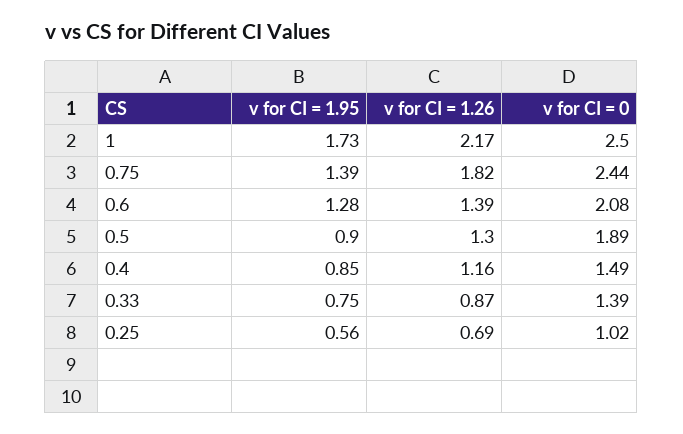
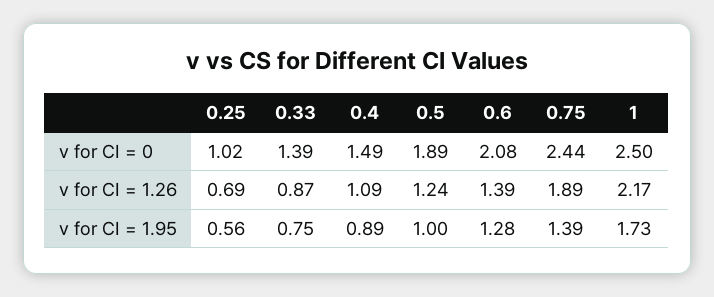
  {
    "v for CI = 1.95": {
      "1": 1.73,
      "0.75": 1.39,
      "0.6": 1.28,
-     "0.5": 0.9,
+     "0.5": 1,
-     "0.4": 0.85,
+     "0.4": 0.89,
      "0.33": 0.75,
      "0.25": 0.56
    },
    "v for CI = 1.26": {
      "1": 2.17,
-     "0.75": 1.82,
+     "0.75": 1.89,
      "0.6": 1.39,
-     "0.5": 1.3,
+     "0.5": 1.24,
-     "0.4": 1.16,
+     "0.4": 1.09,
      "0.33": 0.87,
      "0.25": 0.69
    },
    "v for CI = 0": {
      "1": 2.5,
      "0.75": 2.44,
      "0.6": 2.08,
      "0.5": 1.89,
      "0.4": 1.49,
      "0.33": 1.39,
      "0.25": 1.02
    }
  }

